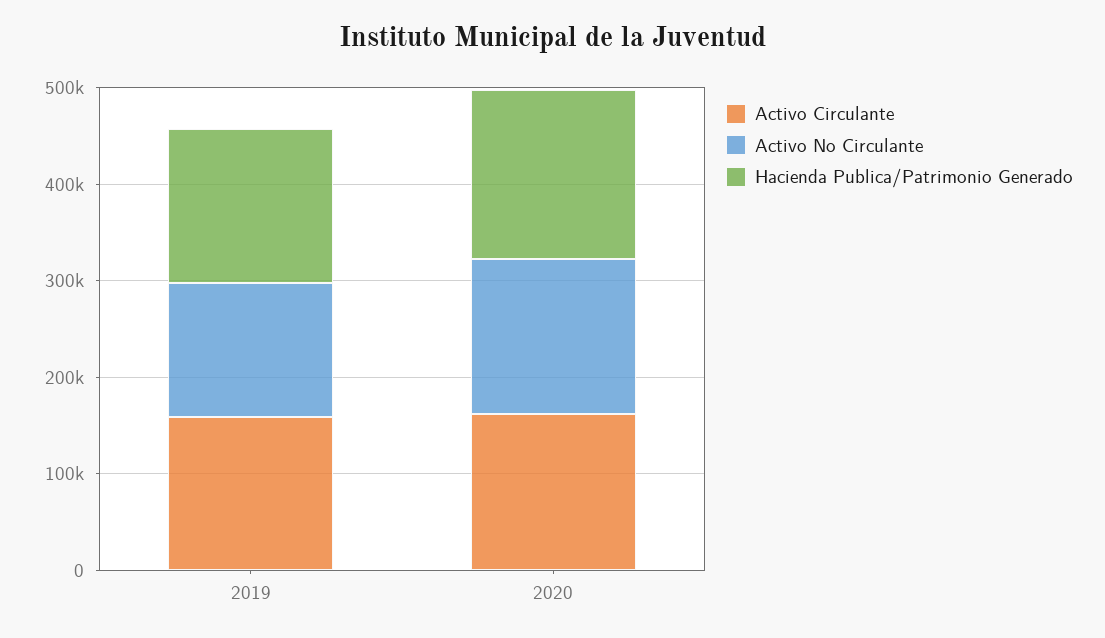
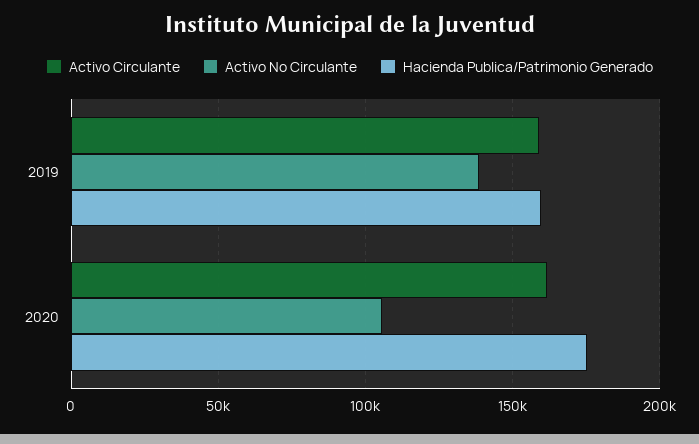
  {
    "Activo Circulante": {
      "2019": 160000,
      "2020": 160000
    },
    "Activo No Circulante": {
      "2019": 140000,
-     "2020": 160000
+     "2020": 105000
    },
    "Hacienda Publica/Patrimonio Generado": {
      "2019": 160000,
      "2020": 175000
    }
  }

